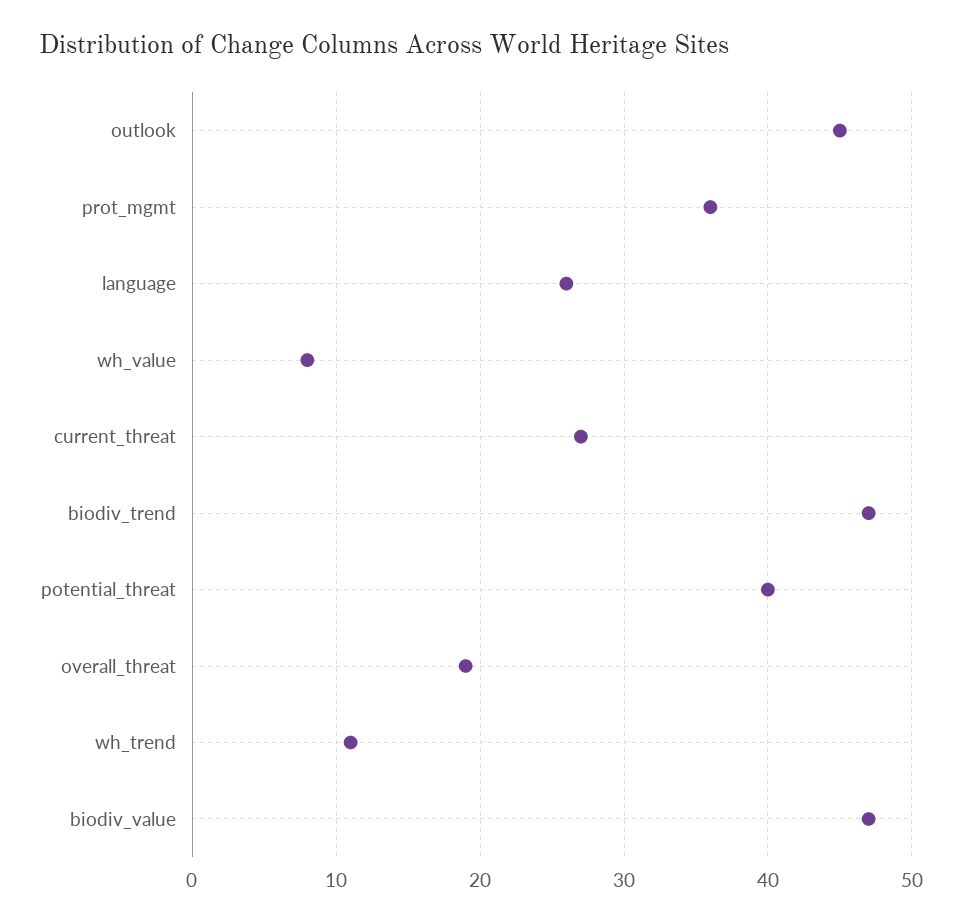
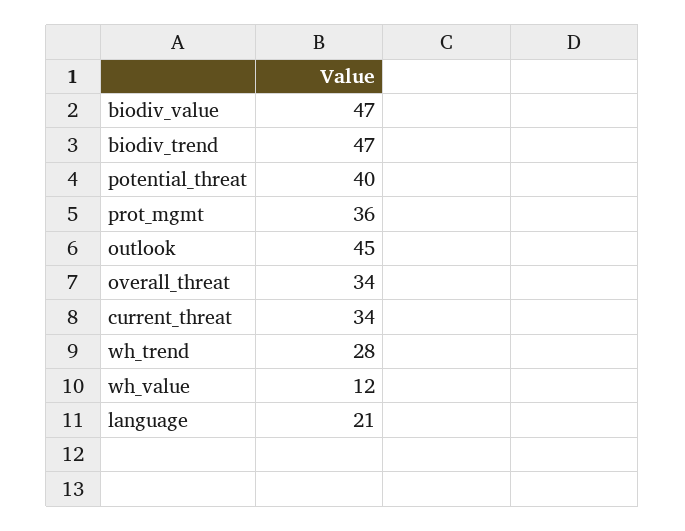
  {
    "outlook": 45,
    "prot_mgmt": 36,
-   "language": 26,
+   "language": 21,
-   "wh_value": 8,
+   "wh_value": 12,
-   "current_threat": 27,
+   "current_threat": 34,
    "biodiv_trend": 47,
    "potential_threat": 40,
-   "overall_threat": 19,
+   "overall_threat": 34,
-   "wh_trend": 11,
+   "wh_trend": 28,
    "biodiv_value": 47
  }

